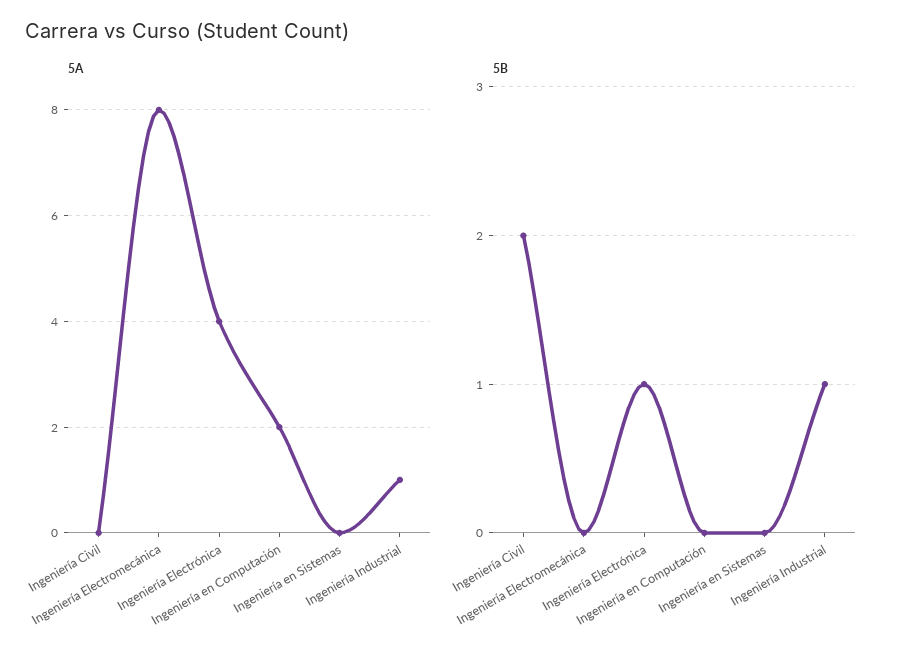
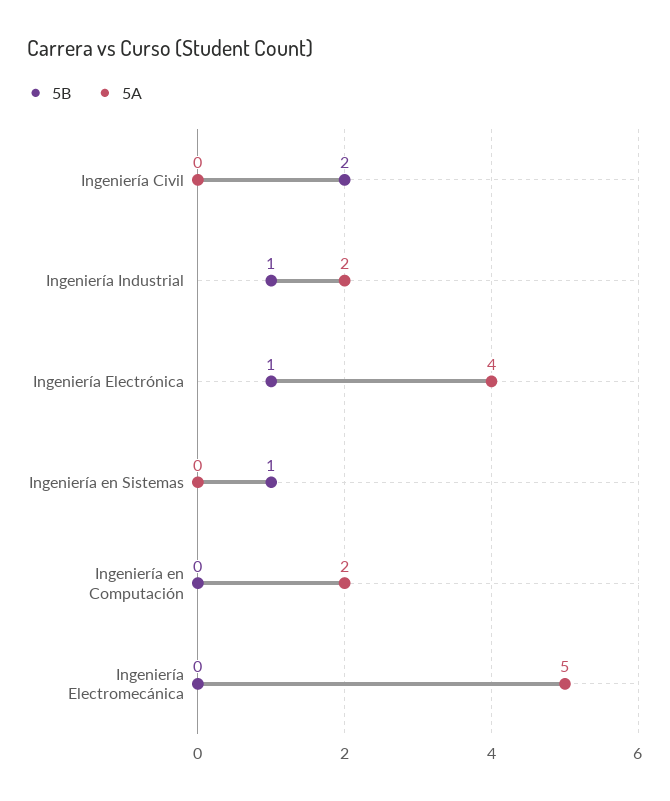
  {
    "5A": {
      "Ingeniería Civil": 0,
-     "Ingeniería Electromecánica": 8,
+     "Ingeniería Electromecánica": 5,
      "Ingeniería Electrónica": 4,
      "Ingeniería en Computación": 2,
      "Ingeniería en Sistemas": 0,
-     "Ingeniería Industrial": 1
+     "Ingeniería Industrial": 2
    },
    "5B": {
      "Ingeniería Civil": 2,
      "Ingeniería Electromecánica": 0,
      "Ingeniería Electrónica": 1,
      "Ingeniería en Computación": 0,
-     "Ingeniería en Sistemas": 0,
+     "Ingeniería en Sistemas": 1,
      "Ingeniería Industrial": 1
    }
  }

